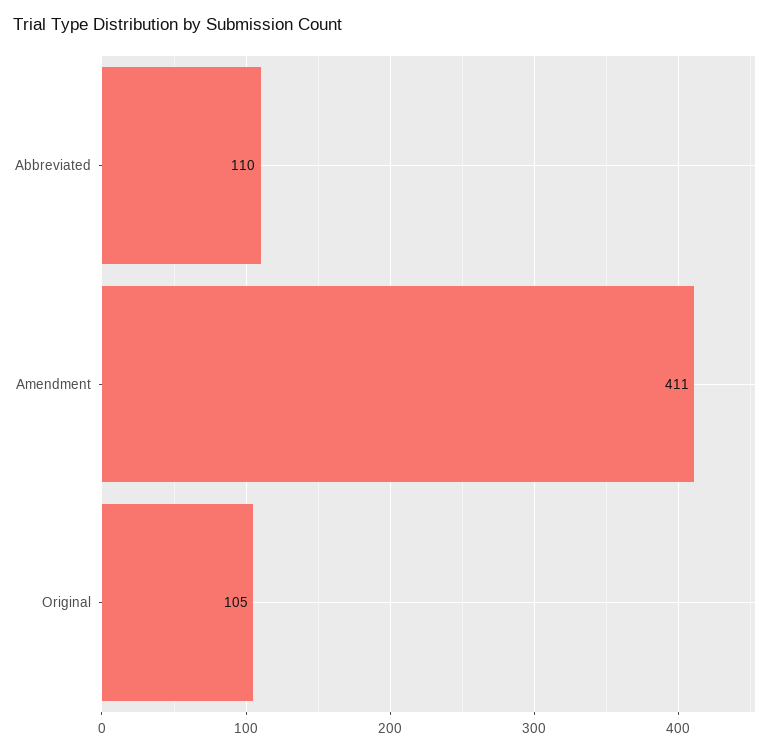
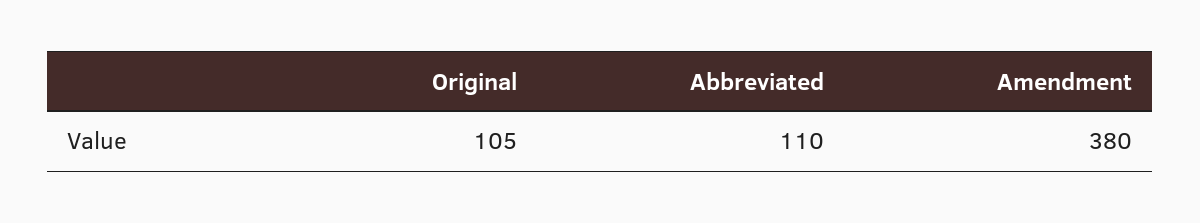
  {
    "Abbreviated": 110,
-   "Amendment": 411,
+   "Amendment": 380,
    "Original": 105
  }

